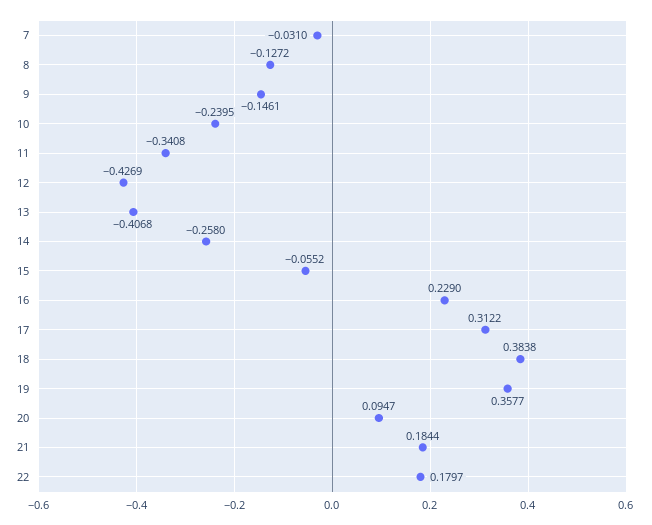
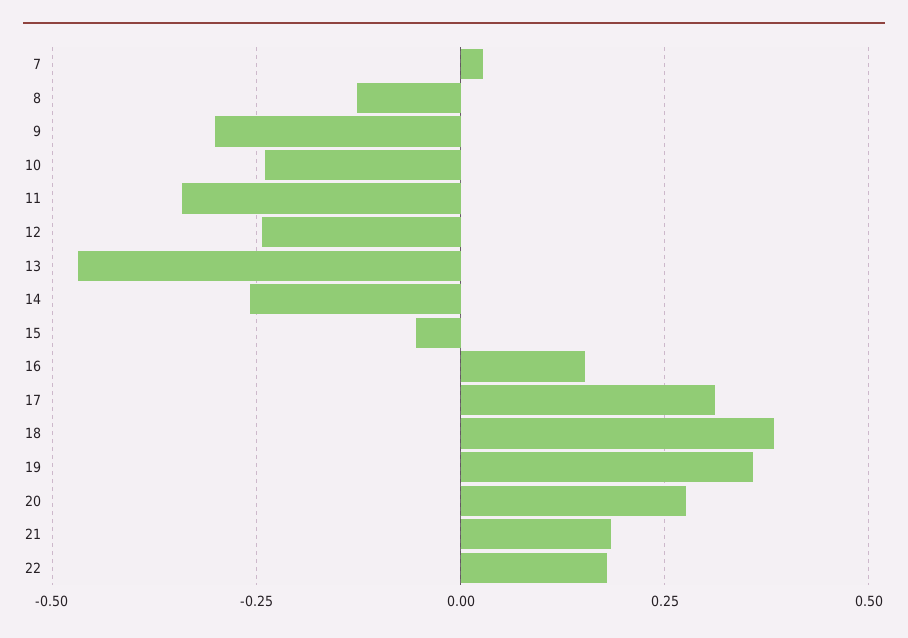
  {
-   "7": -0.031,
+   "7": 0.025,
    "8": -0.1272,
-   "9": -0.1461,
+   "9": -0.3,
    "10": -0.2395,
    "11": -0.3408,
-   "12": -0.4269,
+   "12": -0.25,
-   "13": -0.4068,
+   "13": -0.475,
    "14": -0.258,
    "15": -0.0552,
-   "16": 0.229,
+   "16": 0.15,
    "17": 0.3122,
    "18": 0.3838,
    "19": 0.3577,
-   "20": 0.0947,
+   "20": 0.275,
    "21": 0.1844,
    "22": 0.1797
  }

